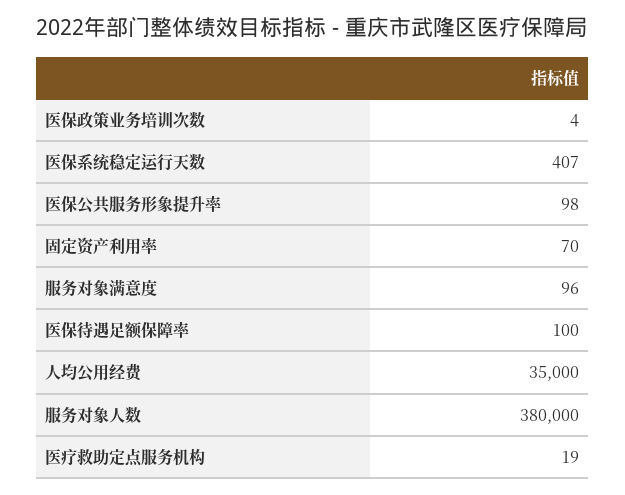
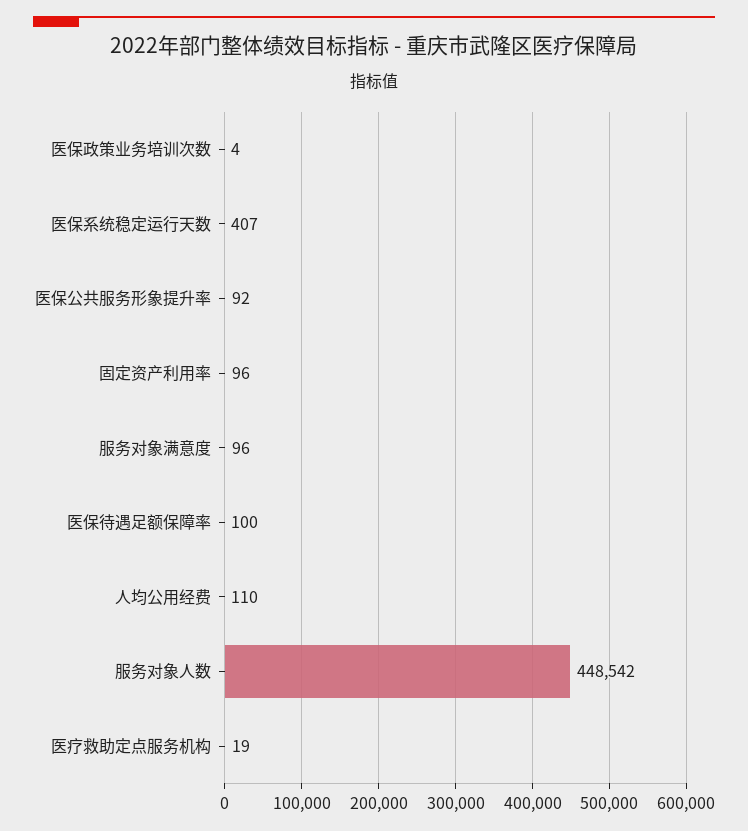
  {
    "医保政策业务培训次数": 4,
    "医保系统稳定运行天数": 407,
-   "医保公共服务形象提升率": 98,
+   "医保公共服务形象提升率": 92,
-   "固定资产利用率": 70,
+   "固定资产利用率": 96,
    "服务对象满意度": 96,
    "医保待遇足额保障率": 100,
-   "人均公用经费": 35000,
+   "人均公用经费": 110,
-   "服务对象人数": 380000,
+   "服务对象人数": 448542,
    "医疗救助定点服务机构": 19
  }

